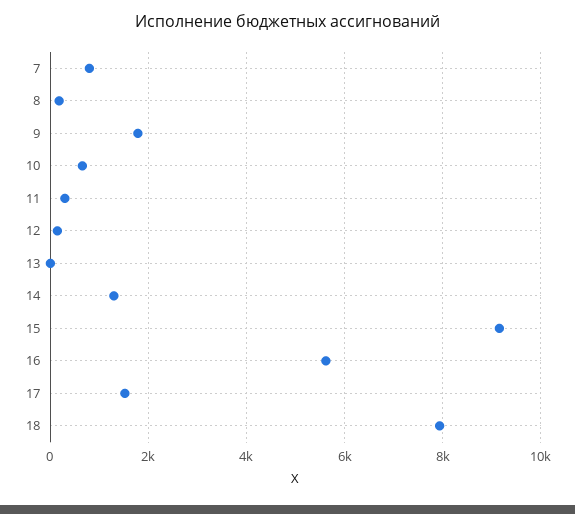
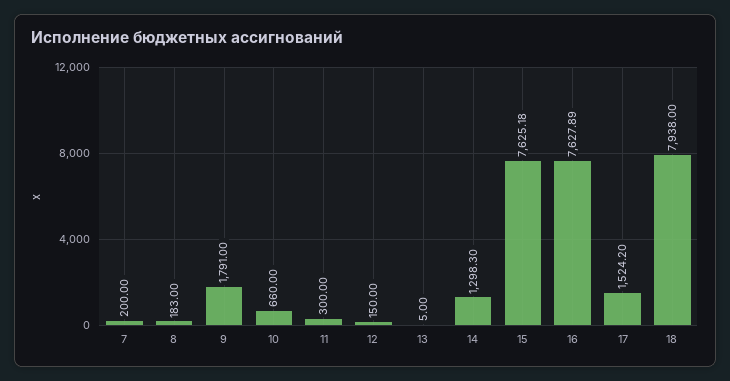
  {
-   "7": 800,
+   "7": 200,
    "8": 183,
    "9": 1791,
    "10": 660,
    "11": 300,
    "12": 150,
    "13": 5,
    "14": 1298.3,
-   "15": 9200,
+   "15": 7625.18,
-   "16": 5600,
+   "16": 7627.89,
    "17": 1524.2,
    "18": 7938
  }

